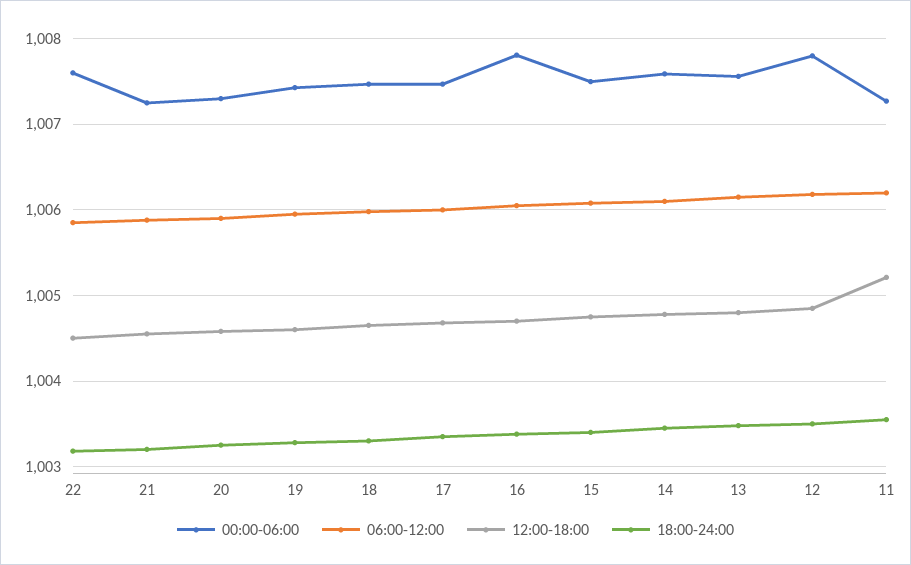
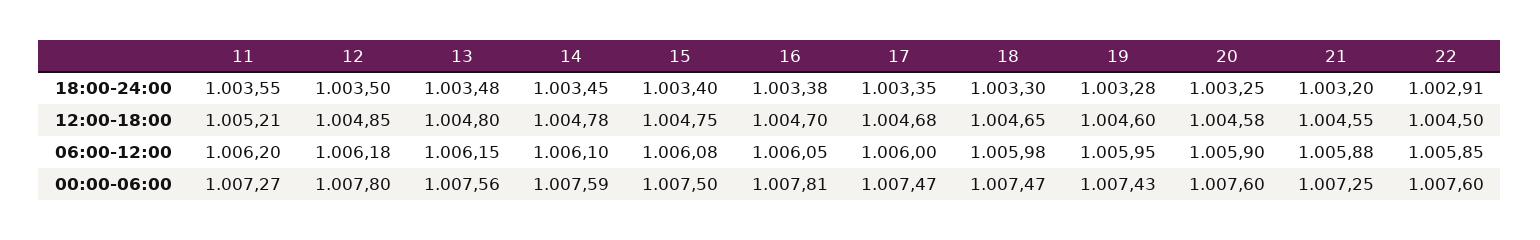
  {
    "00:00-06:00": {
      "22": 1007.6,
      "21": 1007.25,
-     "20": 1007.3,
+     "20": 1007.6,
      "19": 1007.43,
      "18": 1007.47,
      "17": 1007.47,
      "16": 1007.81,
      "15": 1007.5,
      "14": 1007.59,
      "13": 1007.56,
      "12": 1007.8,
      "11": 1007.27
    },
    "06:00-12:00": {
      "22": 1005.85,
      "21": 1005.88,
      "20": 1005.9,
      "19": 1005.95,
      "18": 1005.98,
      "17": 1006,
      "16": 1006.05,
      "15": 1006.08,
      "14": 1006.1,
      "13": 1006.15,
      "12": 1006.18,
      "11": 1006.2
    },
    "12:00-18:00": {
      "22": 1004.5,
      "21": 1004.55,
      "20": 1004.58,
      "19": 1004.6,
      "18": 1004.65,
      "17": 1004.68,
      "16": 1004.7,
      "15": 1004.75,
      "14": 1004.78,
      "13": 1004.8,
      "12": 1004.85,
      "11": 1005.21
    },
    "18:00-24:00": {
-     "22": 1003.2,
+     "22": 1002.91,
      "21": 1003.2,
      "20": 1003.25,
      "19": 1003.28,
      "18": 1003.3,
      "17": 1003.35,
      "16": 1003.38,
      "15": 1003.4,
      "14": 1003.45,
      "13": 1003.48,
      "12": 1003.5,
      "11": 1003.55
    }
  }

